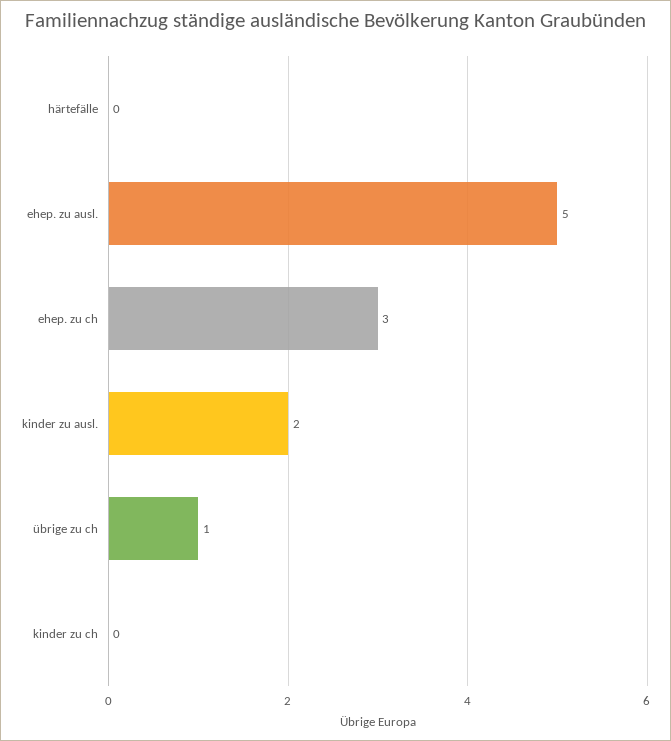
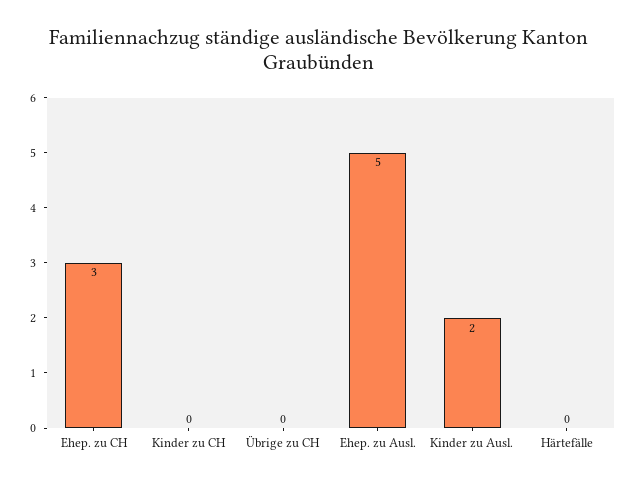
  {
    "härtefälle": 0,
    "ehep. zu ausl.": 5,
    "ehep. zu ch": 3,
    "kinder zu ausl.": 2,
-   "übrige zu ch": 1,
+   "übrige zu ch": 0,
    "kinder zu ch": 0
  }

